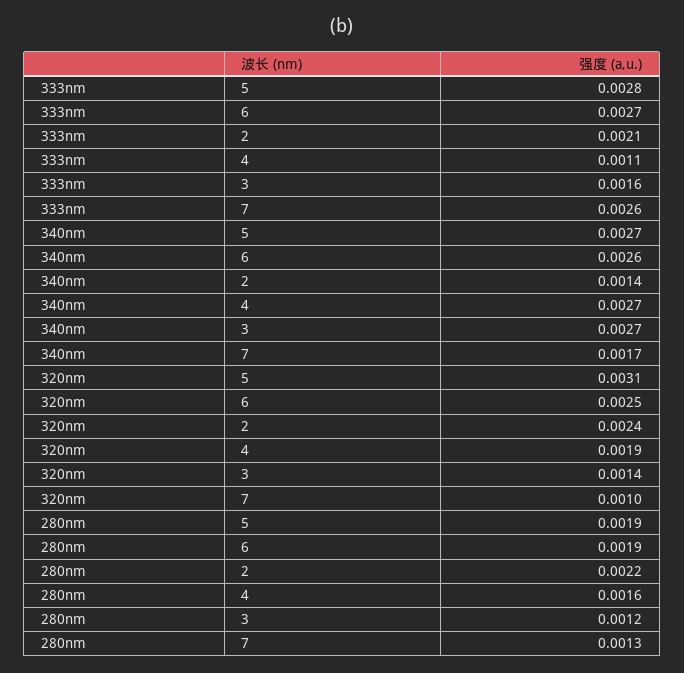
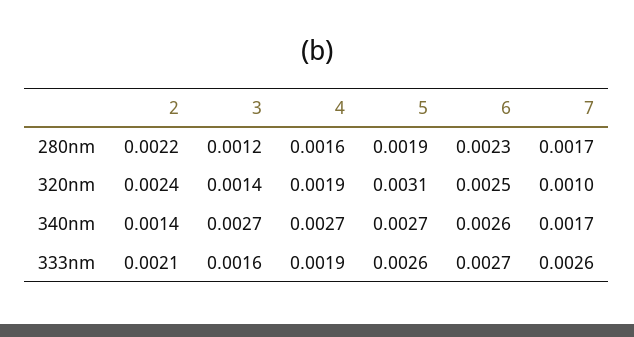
  {
    "333nm": {
-     "5": 0.0028,
+     "5": 0.0026,
      "6": 0.0027,
      "2": 0.0021,
-     "4": 0.0011,
+     "4": 0.0019,
      "3": 0.0016,
      "7": 0.0026
    },
    "340nm": {
      "5": 0.0027,
      "6": 0.0026,
      "2": 0.0014,
      "4": 0.0027,
      "3": 0.0027,
      "7": 0.0017
    },
    "320nm": {
      "5": 0.0031,
      "6": 0.0025,
      "2": 0.0024,
      "4": 0.0019,
      "3": 0.0014,
      "7": 0.001
    },
    "280nm": {
      "5": 0.0019,
-     "6": 0.0019,
+     "6": 0.0023,
      "2": 0.0022,
      "4": 0.0016,
      "3": 0.0012,
-     "7": 0.0013
+     "7": 0.0017
    }
  }

